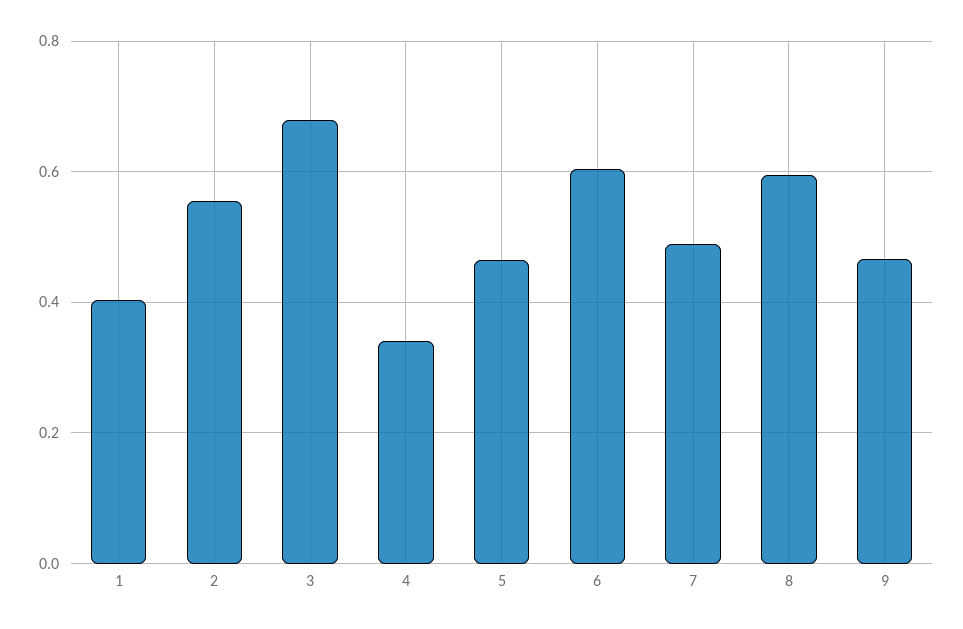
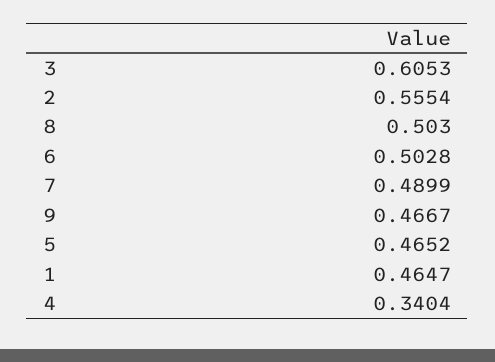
  {
-   "1": 0.4,
+   "1": 0.4647,
    "2": 0.5554,
-   "3": 0.68,
+   "3": 0.6053,
    "4": 0.3404,
    "5": 0.4652,
-   "6": 0.6,
+   "6": 0.5028,
    "7": 0.4899,
-   "8": 0.6,
+   "8": 0.503,
    "9": 0.4667
  }

